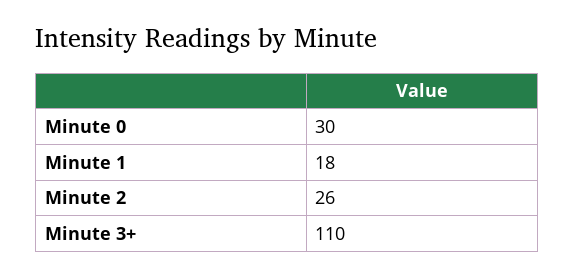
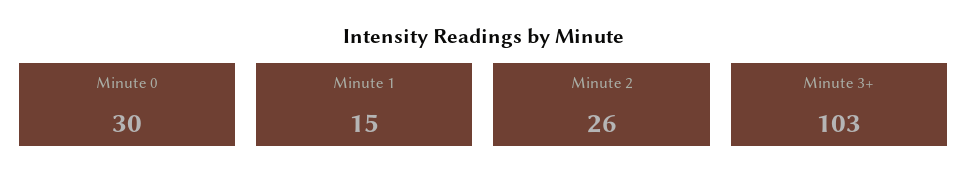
  {
    "Minute 0": 30,
-   "Minute 1": 18,
+   "Minute 1": 15,
    "Minute 2": 26,
-   "Minute 3+": 110
+   "Minute 3+": 103
  }

